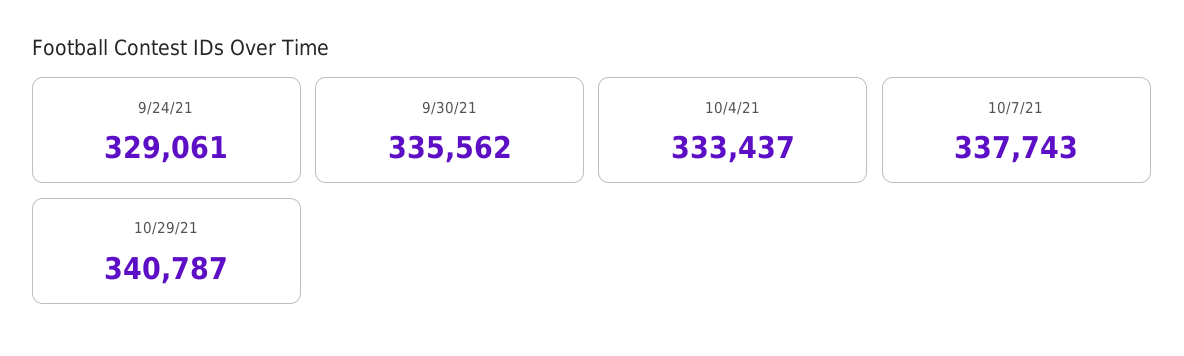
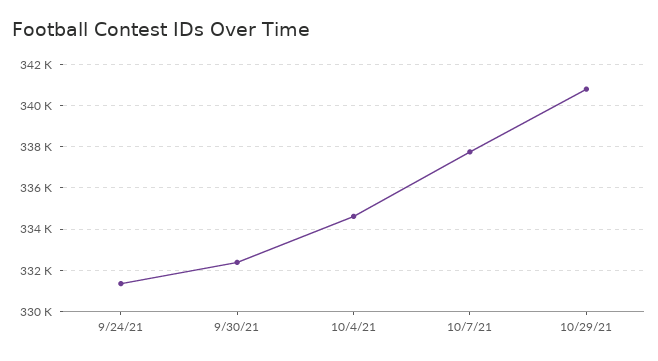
  {
-   "9/24/21": 329061,
+   "9/24/21": 331500,
-   "9/30/21": 335562,
+   "9/30/21": 332500,
-   "10/4/21": 333437,
+   "10/4/21": 334500,
    "10/7/21": 337743,
    "10/29/21": 340787
  }

